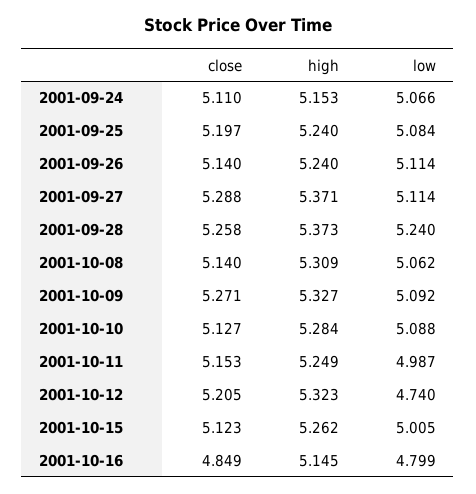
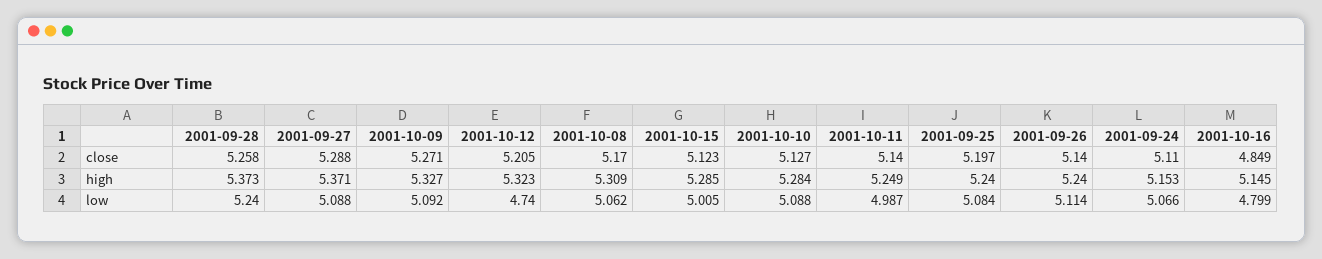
  {
    "close": {
      "2001-09-24": 5.11,
      "2001-09-25": 5.197,
      "2001-09-26": 5.14,
      "2001-09-27": 5.288,
      "2001-09-28": 5.258,
-     "2001-10-08": 5.14,
+     "2001-10-08": 5.17,
      "2001-10-09": 5.271,
      "2001-10-10": 5.127,
-     "2001-10-11": 5.153,
+     "2001-10-11": 5.14,
      "2001-10-12": 5.205,
      "2001-10-15": 5.123,
      "2001-10-16": 4.849
    },
    "high": {
      "2001-09-24": 5.153,
      "2001-09-25": 5.24,
      "2001-09-26": 5.24,
      "2001-09-27": 5.371,
      "2001-09-28": 5.373,
      "2001-10-08": 5.309,
      "2001-10-09": 5.327,
      "2001-10-10": 5.284,
      "2001-10-11": 5.249,
      "2001-10-12": 5.323,
-     "2001-10-15": 5.262,
+     "2001-10-15": 5.285,
      "2001-10-16": 5.145
    },
    "low": {
      "2001-09-24": 5.066,
      "2001-09-25": 5.084,
      "2001-09-26": 5.114,
-     "2001-09-27": 5.114,
+     "2001-09-27": 5.088,
      "2001-09-28": 5.24,
      "2001-10-08": 5.062,
      "2001-10-09": 5.092,
      "2001-10-10": 5.088,
      "2001-10-11": 4.987,
      "2001-10-12": 4.74,
      "2001-10-15": 5.005,
      "2001-10-16": 4.799
    }
  }

